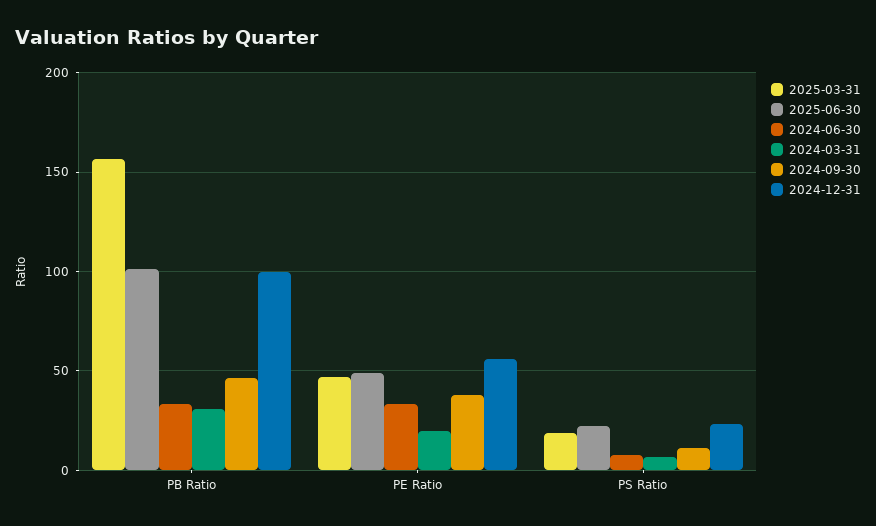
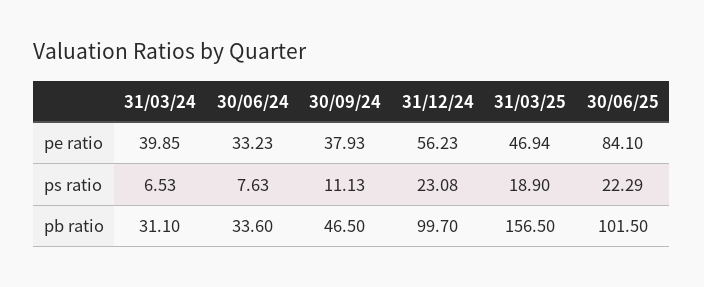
  {
    "2025-03-31": {
      "PB Ratio": 156.5,
      "PE Ratio": 46.94,
      "PS Ratio": 18.9
    },
    "2025-06-30": {
      "PB Ratio": 101.5,
-     "PE Ratio": 50,
+     "PE Ratio": 84.1,
      "PS Ratio": 22.29
    },
    "2024-06-30": {
      "PB Ratio": 33.6,
      "PE Ratio": 33.23,
      "PS Ratio": 7.63
    },
    "2024-03-31": {
      "PB Ratio": 31.1,
-     "PE Ratio": 20,
+     "PE Ratio": 39.85,
      "PS Ratio": 6.53
    },
    "2024-09-30": {
      "PB Ratio": 46.5,
      "PE Ratio": 37.93,
      "PS Ratio": 11.13
    },
    "2024-12-31": {
      "PB Ratio": 99.7,
      "PE Ratio": 56.23,
      "PS Ratio": 23.08
    }
  }

